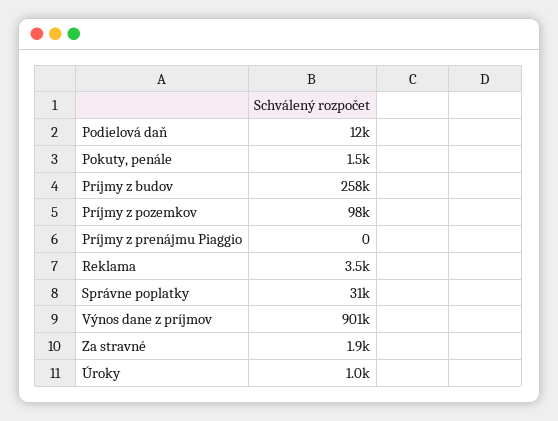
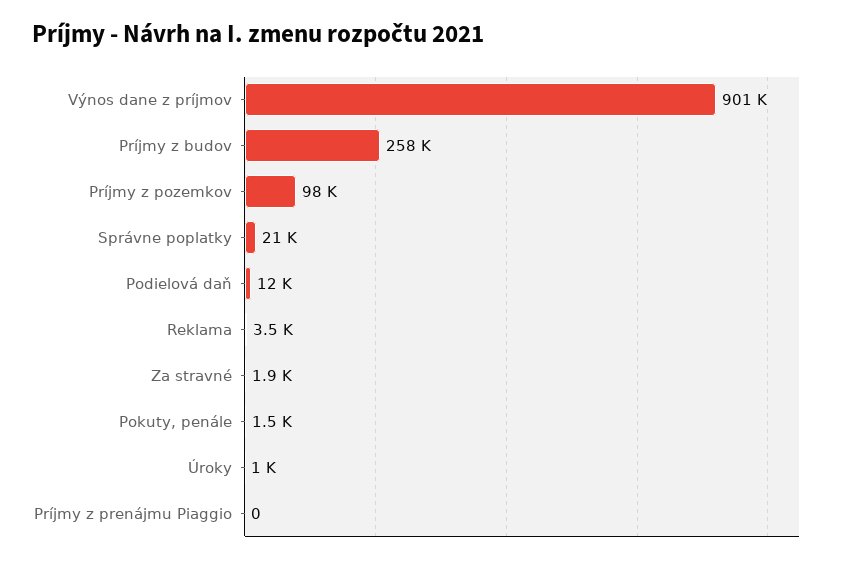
  {
    "Podielová daň": 12000,
    "Pokuty, penále": 1500,
    "Príjmy z budov": 258000,
    "Príjmy z pozemkov": 98000,
    "Príjmy z prenájmu Piaggio": 0,
    "Reklama": 3500,
-   "Správne poplatky": 31000,
+   "Správne poplatky": 21000,
    "Výnos dane z príjmov": 901000,
    "Za stravné": 1900,
    "Úroky": 1000
  }

